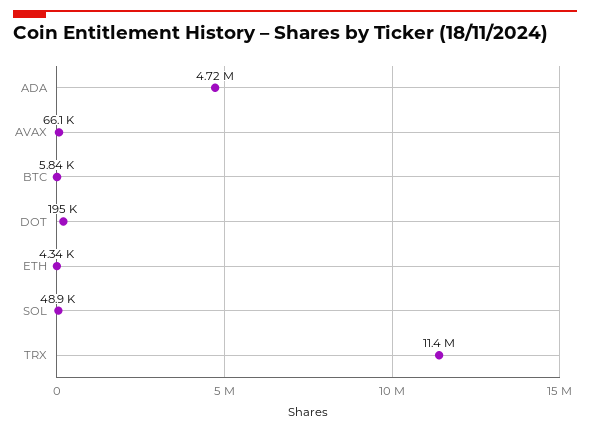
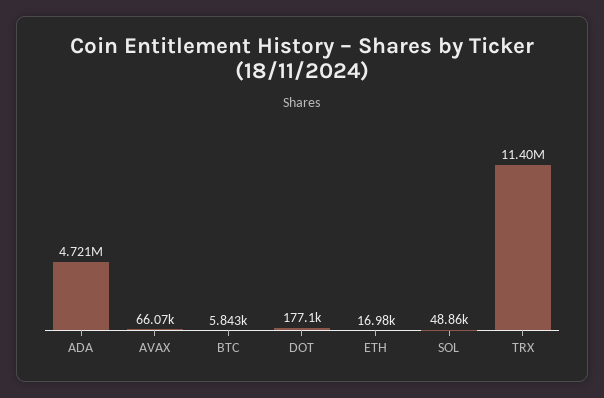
  {
    "ADA": 4721000,
    "AVAX": 66070,
    "BTC": 5843,
-   "DOT": 195000,
+   "DOT": 177100,
-   "ETH": 4340,
+   "ETH": 16980,
    "SOL": 48860,
    "TRX": 11400000
  }

